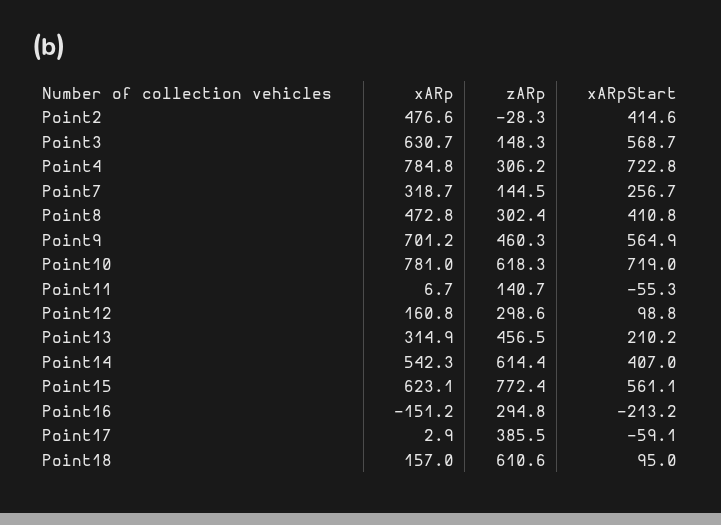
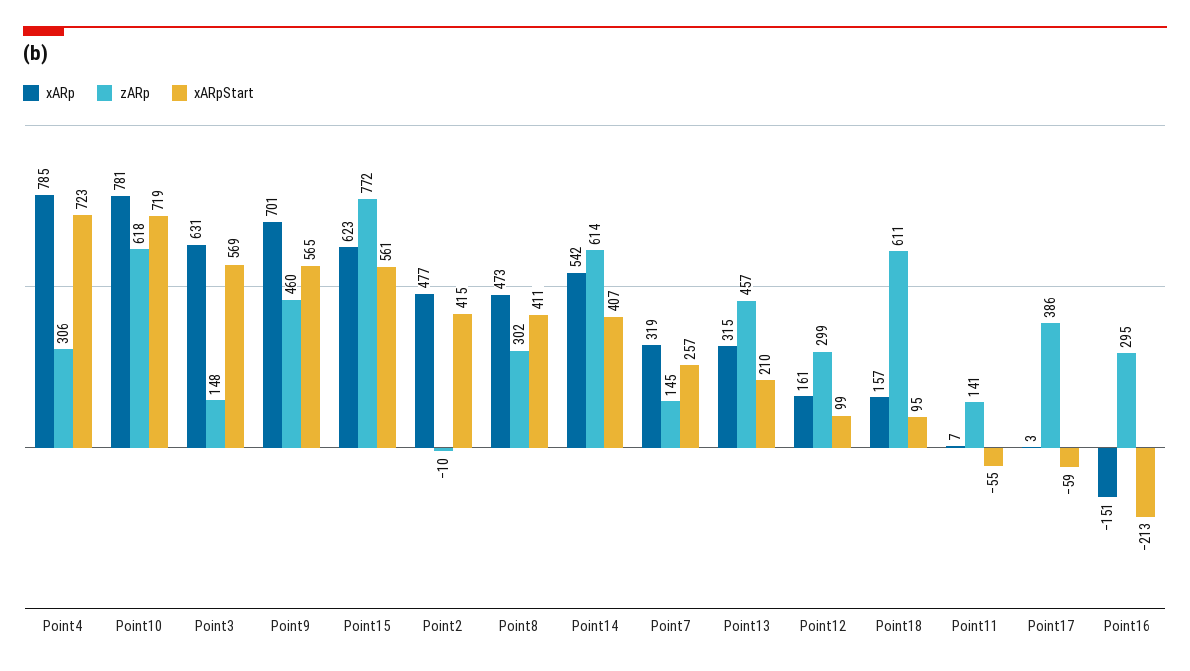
  {
    "xARp": {
      "Point2": 476.6,
      "Point3": 630.7,
      "Point4": 784.8,
      "Point7": 318.7,
      "Point8": 472.8,
      "Point9": 701.2,
      "Point10": 781,
      "Point11": 6.7,
      "Point12": 160.8,
      "Point13": 314.9,
      "Point14": 542.3,
      "Point15": 623.1,
      "Point16": -151.2,
      "Point17": 2.9,
      "Point18": 157
    },
    "zARp": {
-     "Point2": -28.3,
+     "Point2": -10,
      "Point3": 148.3,
      "Point4": 306.2,
      "Point7": 144.5,
      "Point8": 302.4,
      "Point9": 460.3,
      "Point10": 618.3,
      "Point11": 140.7,
      "Point12": 298.6,
      "Point13": 456.5,
      "Point14": 614.4,
      "Point15": 772.4,
      "Point16": 294.8,
      "Point17": 385.5,
      "Point18": 610.6
    },
    "xARpStart": {
      "Point2": 414.6,
      "Point3": 568.7,
      "Point4": 722.8,
      "Point7": 256.7,
      "Point8": 410.8,
      "Point9": 564.9,
      "Point10": 719,
      "Point11": -55.3,
      "Point12": 98.8,
      "Point13": 210.2,
      "Point14": 407,
      "Point15": 561.1,
      "Point16": -213.2,
      "Point17": -59.1,
      "Point18": 95
    }
  }

